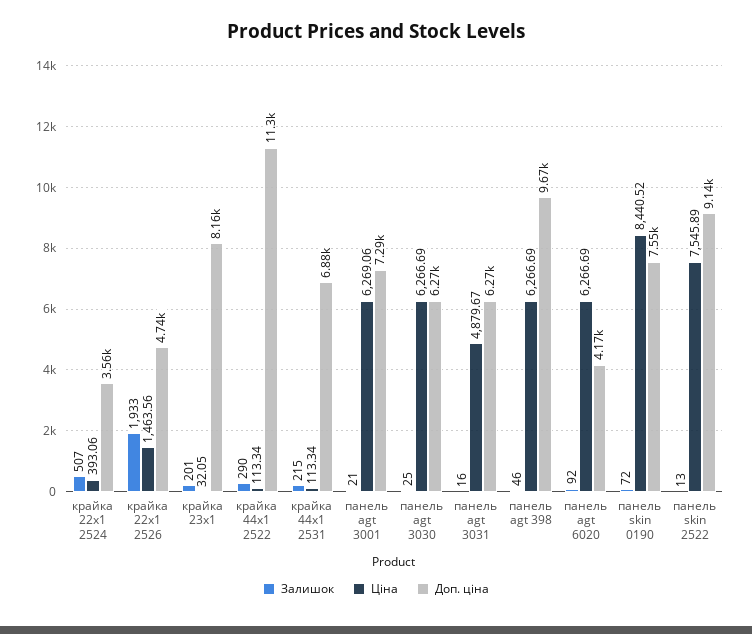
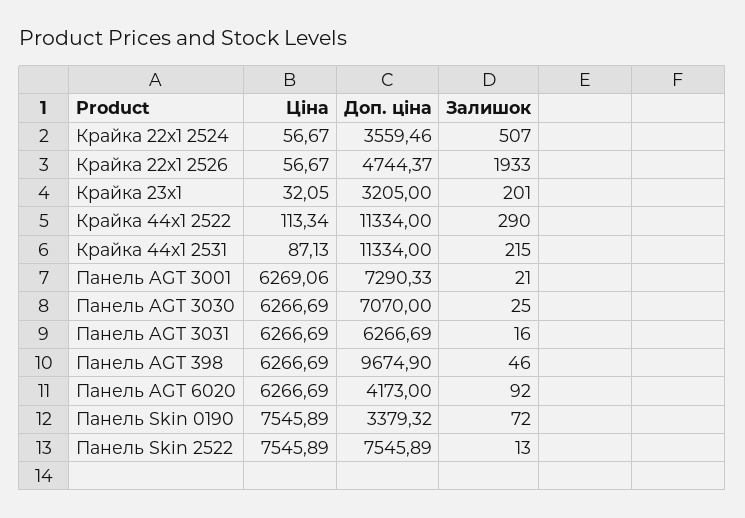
  {
    "Залишок": {
      "крайка 22x1 2524": 507,
      "крайка 22x1 2526": 1933,
      "крайка 23x1": 201,
      "крайка 44x1 2522": 290,
      "крайка 44x1 2531": 215,
      "панель agt 3001": 21,
      "панель agt 3030": 25,
      "панель agt 3031": 16,
      "панель agt 398": 46,
      "панель agt 6020": 92,
      "панель skin 0190": 72,
      "панель skin 2522": 13
    },
    "Ціна": {
-     "крайка 22x1 2524": 393.06,
+     "крайка 22x1 2524": 56.67,
-     "крайка 22x1 2526": 1463.56,
+     "крайка 22x1 2526": 56.67,
      "крайка 23x1": 32.05,
      "крайка 44x1 2522": 113.34,
-     "крайка 44x1 2531": 113.34,
+     "крайка 44x1 2531": 87.13,
      "панель agt 3001": 6269.06,
      "панель agt 3030": 6266.69,
-     "панель agt 3031": 4879.67,
+     "панель agt 3031": 6266.69,
      "панель agt 398": 6266.69,
      "панель agt 6020": 6266.69,
-     "панель skin 0190": 8440.52,
+     "панель skin 0190": 7545.89,
      "панель skin 2522": 7545.89
    },
    "Доп. ціна": {
      "крайка 22x1 2524": 3559.46,
      "крайка 22x1 2526": 4744.37,
-     "крайка 23x1": 8160,
+     "крайка 23x1": 3205,
      "крайка 44x1 2522": 11334,
-     "крайка 44x1 2531": 6880,
+     "крайка 44x1 2531": 11334,
      "панель agt 3001": 7290.33,
-     "панель agt 3030": 6270,
+     "панель agt 3030": 7070,
      "панель agt 3031": 6266.69,
      "панель agt 398": 9674.9,
      "панель agt 6020": 4173,
-     "панель skin 0190": 7550,
+     "панель skin 0190": 3379.32,
-     "панель skin 2522": 9140
+     "панель skin 2522": 7545.89
    }
  }

